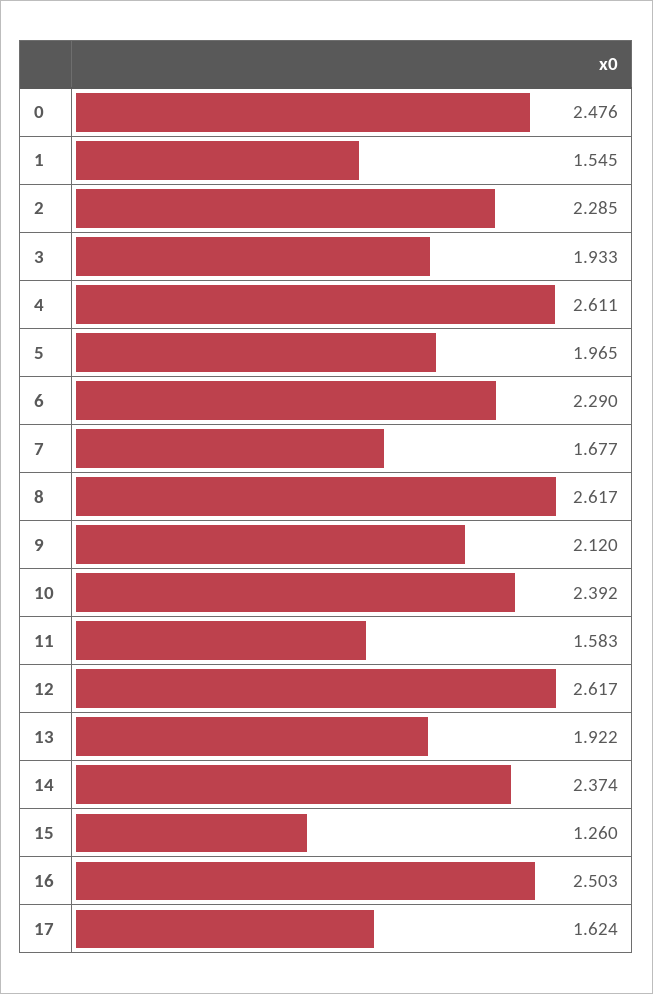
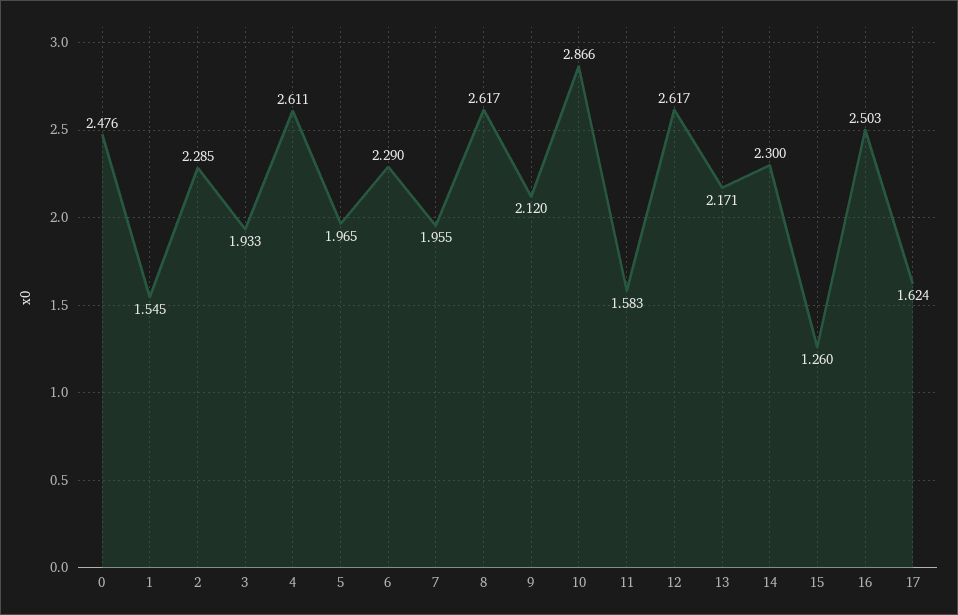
  {
    "0": 2.476,
    "1": 1.545,
    "2": 2.285,
    "3": 1.933,
    "4": 2.611,
    "5": 1.965,
    "6": 2.29,
-   "7": 1.677,
+   "7": 1.955,
    "8": 2.617,
    "9": 2.12,
-   "10": 2.392,
+   "10": 2.866,
    "11": 1.583,
    "12": 2.617,
-   "13": 1.922,
+   "13": 2.171,
-   "14": 2.374,
+   "14": 2.3,
    "15": 1.26,
    "16": 2.503,
    "17": 1.624
  }

